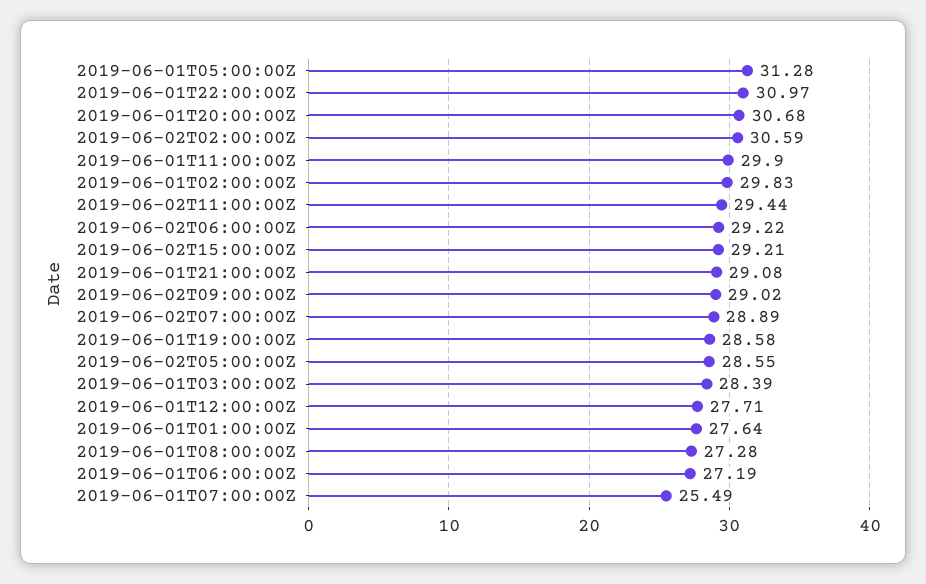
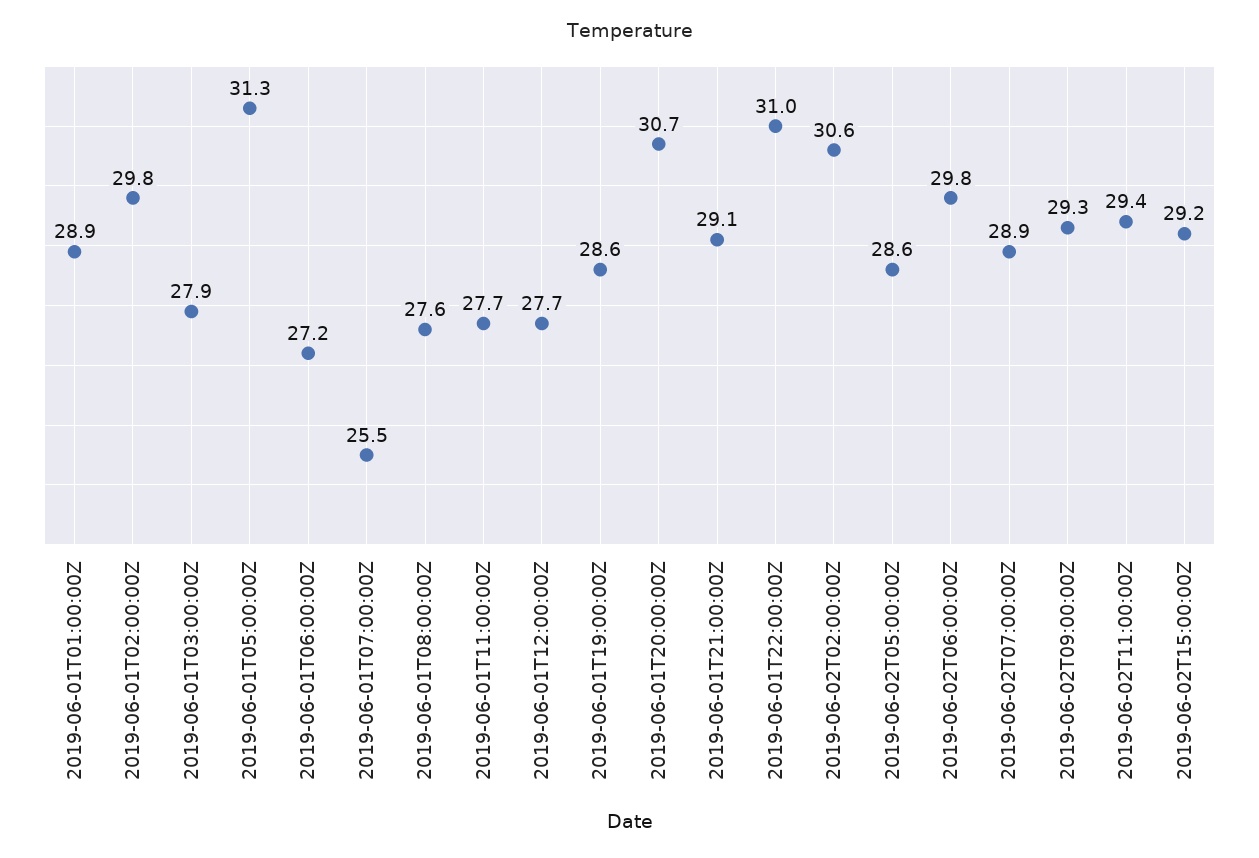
  {
    "2019-06-01T05:00:00Z": 31.28,
    "2019-06-01T22:00:00Z": 30.97,
    "2019-06-01T20:00:00Z": 30.68,
    "2019-06-02T02:00:00Z": 30.59,
-   "2019-06-01T11:00:00Z": 29.9,
+   "2019-06-01T11:00:00Z": 27.7,
    "2019-06-01T02:00:00Z": 29.83,
    "2019-06-02T11:00:00Z": 29.44,
-   "2019-06-02T06:00:00Z": 29.22,
+   "2019-06-02T06:00:00Z": 29.8,
    "2019-06-02T15:00:00Z": 29.21,
    "2019-06-01T21:00:00Z": 29.08,
-   "2019-06-02T09:00:00Z": 29.02,
+   "2019-06-02T09:00:00Z": 29.3,
    "2019-06-02T07:00:00Z": 28.89,
    "2019-06-01T19:00:00Z": 28.58,
    "2019-06-02T05:00:00Z": 28.55,
-   "2019-06-01T03:00:00Z": 28.39,
+   "2019-06-01T03:00:00Z": 27.9,
    "2019-06-01T12:00:00Z": 27.71,
-   "2019-06-01T01:00:00Z": 27.64,
+   "2019-06-01T01:00:00Z": 28.9,
-   "2019-06-01T08:00:00Z": 27.28,
+   "2019-06-01T08:00:00Z": 27.6,
    "2019-06-01T06:00:00Z": 27.19,
    "2019-06-01T07:00:00Z": 25.49
  }

